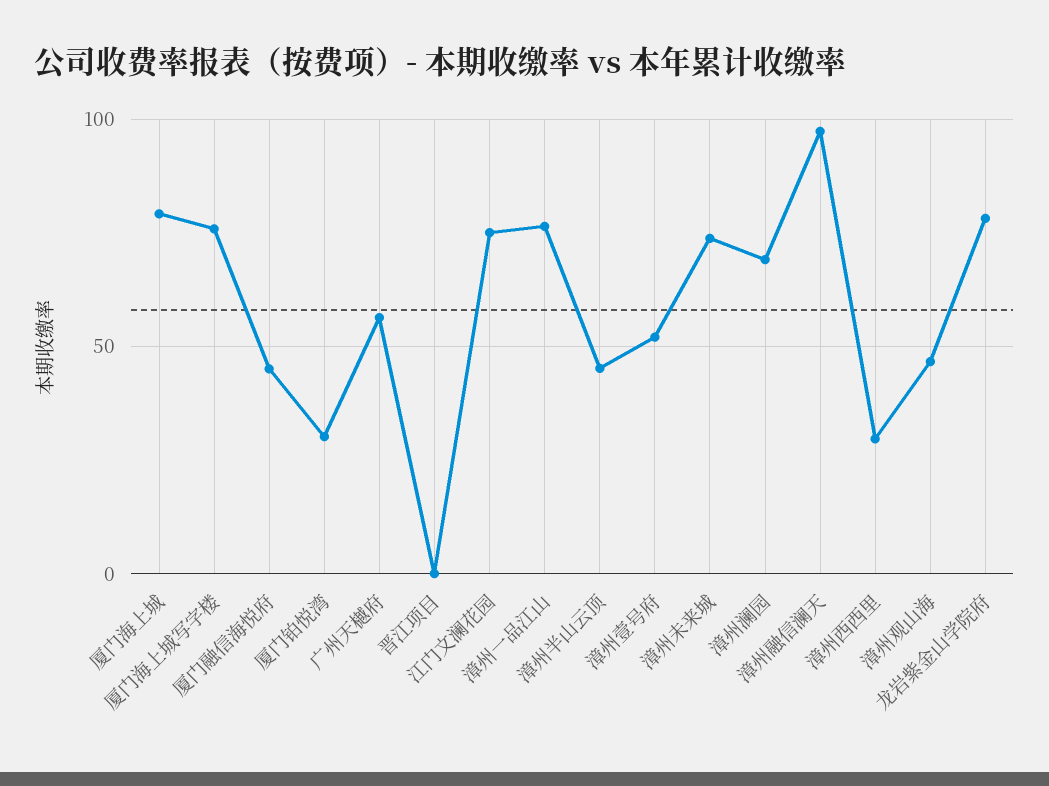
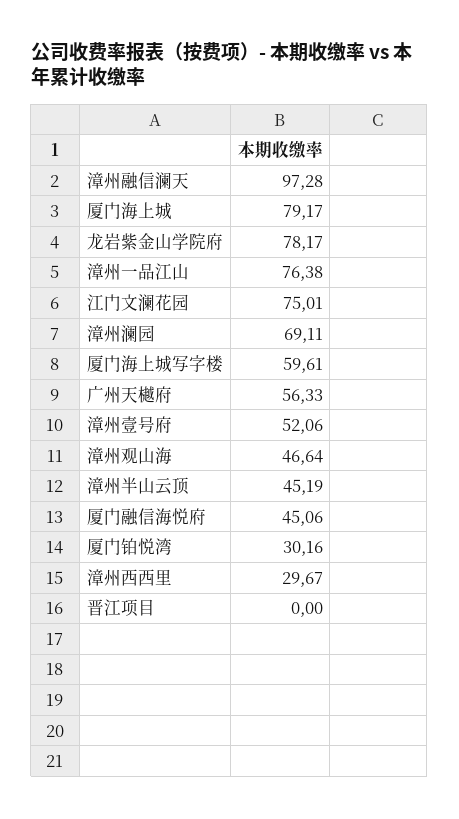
  {
    "厦门海上城": 79.17,
-   "厦门海上城写字楼": 75,
+   "厦门海上城写字楼": 59.61,
    "厦门融信海悦府": 45.06,
    "厦门铂悦湾": 30.16,
    "广州天樾府": 56.33,
    "晋江项目": 0,
    "江门文澜花园": 75.01,
    "漳州一品江山": 76.38,
    "漳州半山云顶": 45.19,
    "漳州壹号府": 52.06,
-   "漳州未来城": 75,
    "漳州澜园": 69.11,
    "漳州融信澜天": 97.28,
    "漳州西西里": 29.67,
    "漳州观山海": 46.64,
    "龙岩紫金山学院府": 78.17
  }

